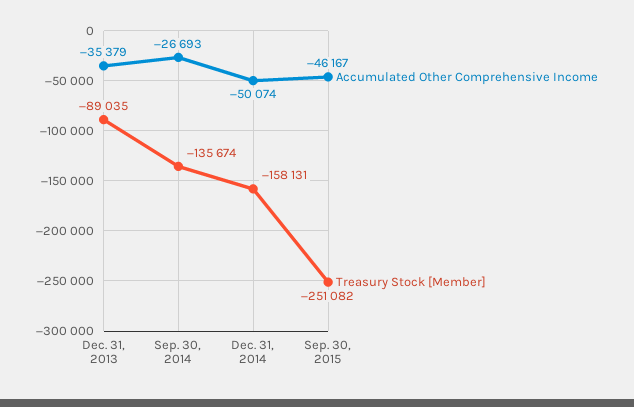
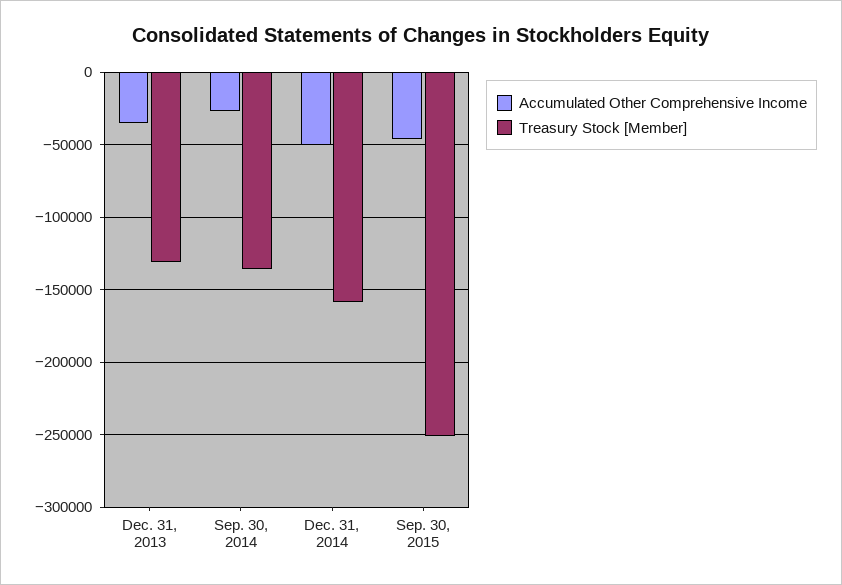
  {
    "Accumulated Other Comprehensive Income": {
      "Dec. 31, 2013": -35379,
      "Sep. 30, 2014": -26693,
      "Dec. 31, 2014": -50074,
      "Sep. 30, 2015": -46167
    },
    "Treasury Stock [Member]": {
-     "Dec. 31, 2013": -89035,
+     "Dec. 31, 2013": -130000,
      "Sep. 30, 2014": -135674,
      "Dec. 31, 2014": -158131,
      "Sep. 30, 2015": -251082
    }
  }

